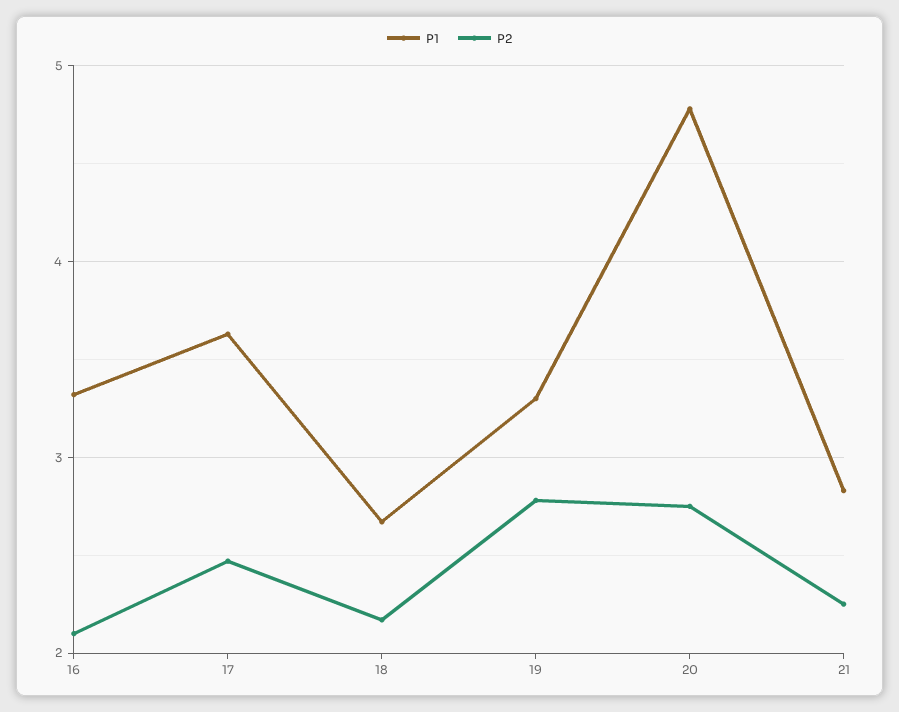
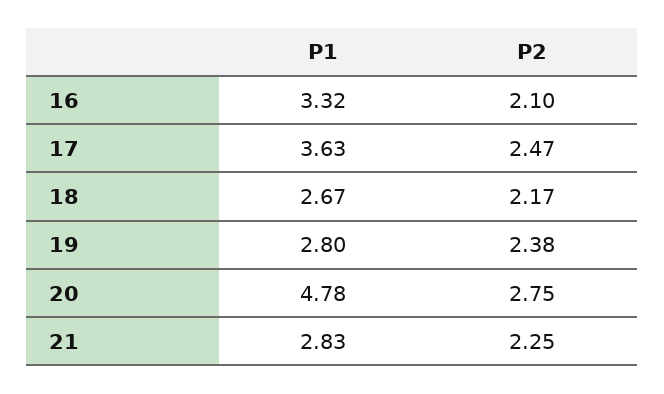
  {
    "P1": {
      "16": 3.32,
      "17": 3.63,
      "18": 2.67,
-     "19": 3.3,
+     "19": 2.8,
      "20": 4.78,
      "21": 2.83
    },
    "P2": {
      "16": 2.1,
      "17": 2.47,
      "18": 2.17,
-     "19": 2.8,
+     "19": 2.38,
      "20": 2.75,
      "21": 2.25
    }
  }

